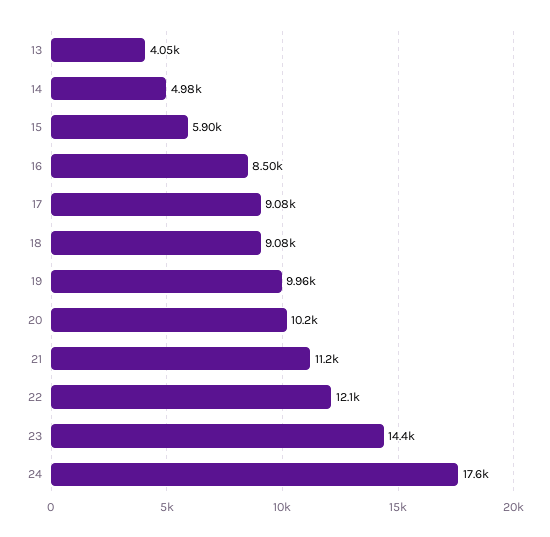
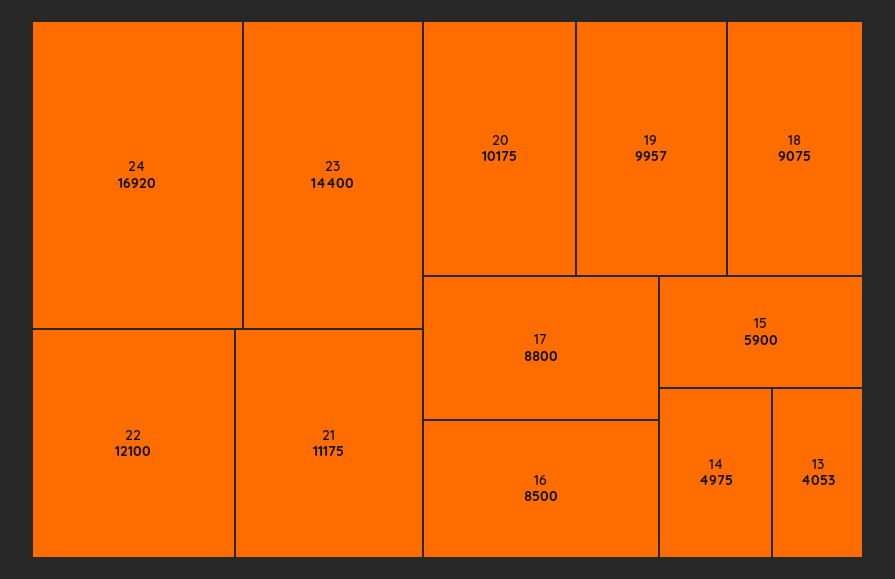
  {
    "13": 4053,
    "14": 4975,
    "15": 5900,
    "16": 8500,
-   "17": 9080,
+   "17": 8800,
    "18": 9075,
    "19": 9957,
    "20": 10175,
    "21": 11175,
    "22": 12100,
    "23": 14400,
-   "24": 17600
+   "24": 16920
  }

